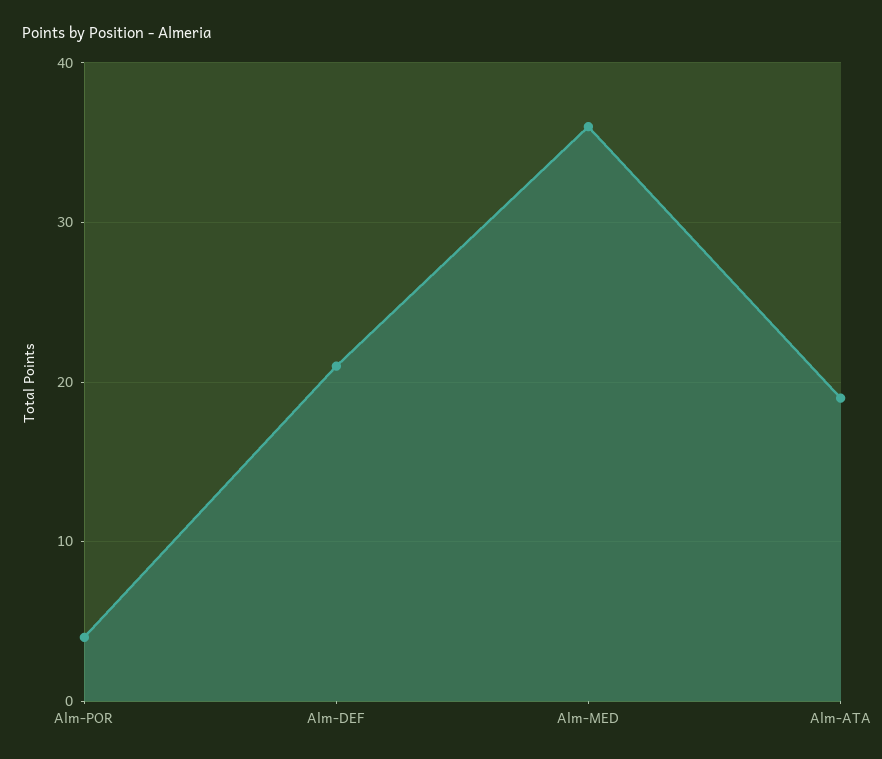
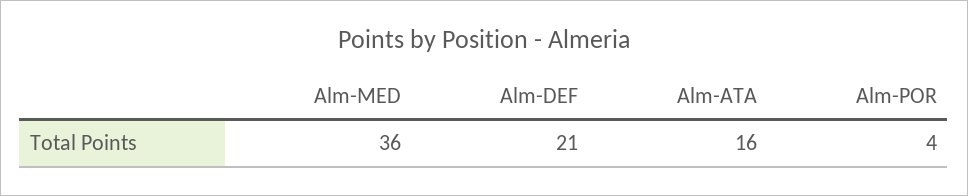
  {
    "Alm-POR": 4,
    "Alm-DEF": 21,
    "Alm-MED": 36,
-   "Alm-ATA": 19
+   "Alm-ATA": 16
  }

